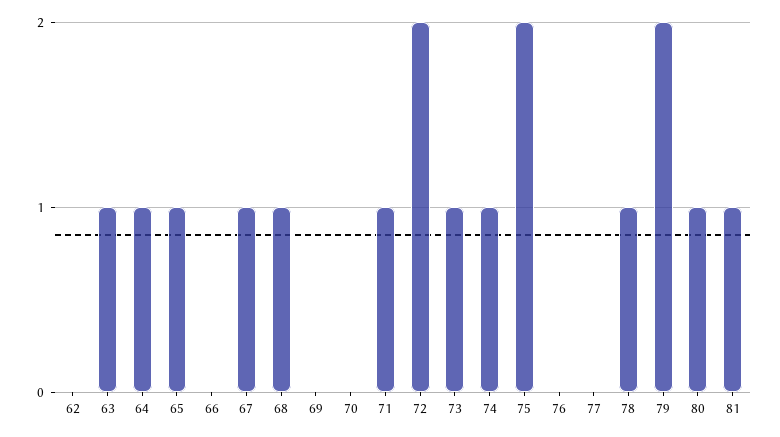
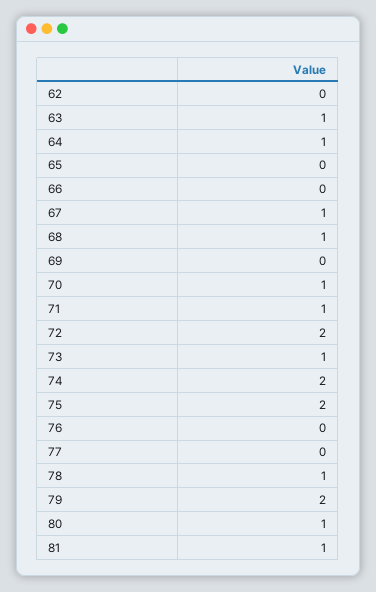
  {
    "62": 0,
    "63": 1,
    "64": 1,
-   "65": 1,
+   "65": 0,
    "66": 0,
    "67": 1,
    "68": 1,
    "69": 0,
-   "70": 0,
+   "70": 1,
    "71": 1,
    "72": 2,
    "73": 1,
-   "74": 1,
+   "74": 2,
    "75": 2,
    "76": 0,
    "77": 0,
    "78": 1,
    "79": 2,
    "80": 1,
    "81": 1
  }

